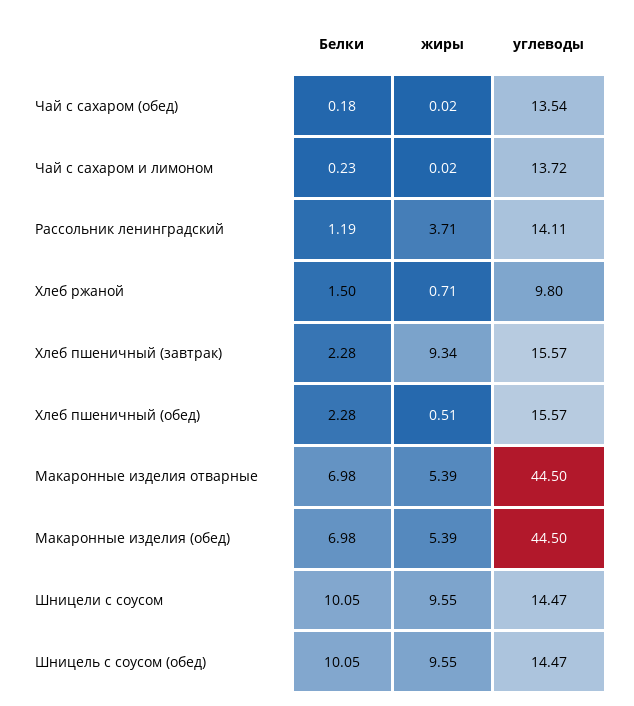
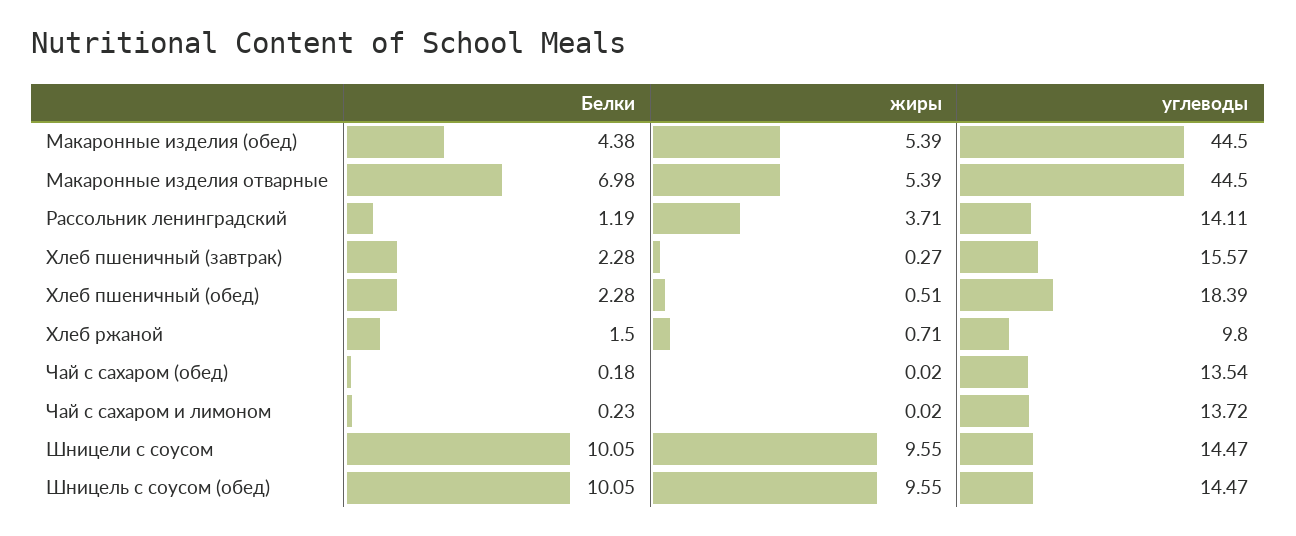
  {
    "Белки": {
      "Чай с сахаром (обед)": 0.18,
      "Чай с сахаром и лимоном": 0.23,
      "Рассольник ленинградский": 1.19,
      "Хлеб ржаной": 1.5,
      "Хлеб пшеничный (завтрак)": 2.28,
      "Хлеб пшеничный (обед)": 2.28,
      "Макаронные изделия отварные": 6.98,
-     "Макаронные изделия (обед)": 6.98,
+     "Макаронные изделия (обед)": 4.38,
      "Шницели с соусом": 10.05,
      "Шницель с соусом (обед)": 10.05
    },
    "жиры": {
      "Чай с сахаром (обед)": 0.02,
      "Чай с сахаром и лимоном": 0.02,
      "Рассольник ленинградский": 3.71,
      "Хлеб ржаной": 0.71,
-     "Хлеб пшеничный (завтрак)": 9.34,
+     "Хлеб пшеничный (завтрак)": 0.27,
      "Хлеб пшеничный (обед)": 0.51,
      "Макаронные изделия отварные": 5.39,
      "Макаронные изделия (обед)": 5.39,
      "Шницели с соусом": 9.55,
      "Шницель с соусом (обед)": 9.55
    },
    "углеводы": {
      "Чай с сахаром (обед)": 13.54,
      "Чай с сахаром и лимоном": 13.72,
      "Рассольник ленинградский": 14.11,
      "Хлеб ржаной": 9.8,
      "Хлеб пшеничный (завтрак)": 15.57,
-     "Хлеб пшеничный (обед)": 15.57,
+     "Хлеб пшеничный (обед)": 18.39,
      "Макаронные изделия отварные": 44.5,
      "Макаронные изделия (обед)": 44.5,
      "Шницели с соусом": 14.47,
      "Шницель с соусом (обед)": 14.47
    }
  }

